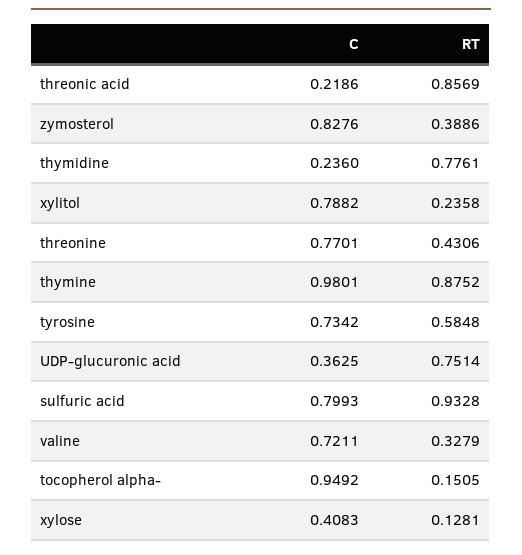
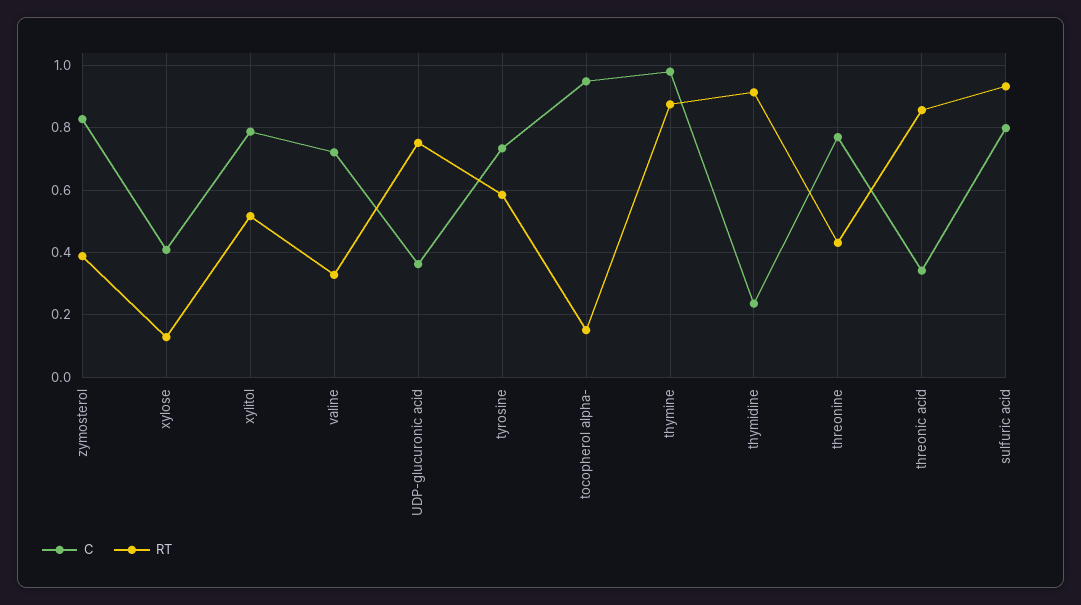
  {
    "C": {
-     "threonic acid": 0.2186,
+     "threonic acid": 0.34,
      "zymosterol": 0.8276,
      "thymidine": 0.236,
      "xylitol": 0.7882,
      "threonine": 0.7701,
      "thymine": 0.9801,
      "tyrosine": 0.7342,
      "UDP-glucuronic acid": 0.3625,
      "sulfuric acid": 0.7993,
      "valine": 0.7211,
      "tocopherol alpha-": 0.9492,
      "xylose": 0.4083
    },
    "RT": {
      "threonic acid": 0.8569,
      "zymosterol": 0.3886,
-     "thymidine": 0.7761,
+     "thymidine": 0.92,
-     "xylitol": 0.2358,
+     "xylitol": 0.52,
      "threonine": 0.4306,
      "thymine": 0.8752,
      "tyrosine": 0.5848,
      "UDP-glucuronic acid": 0.7514,
      "sulfuric acid": 0.9328,
      "valine": 0.3279,
      "tocopherol alpha-": 0.1505,
      "xylose": 0.1281
    }
  }

